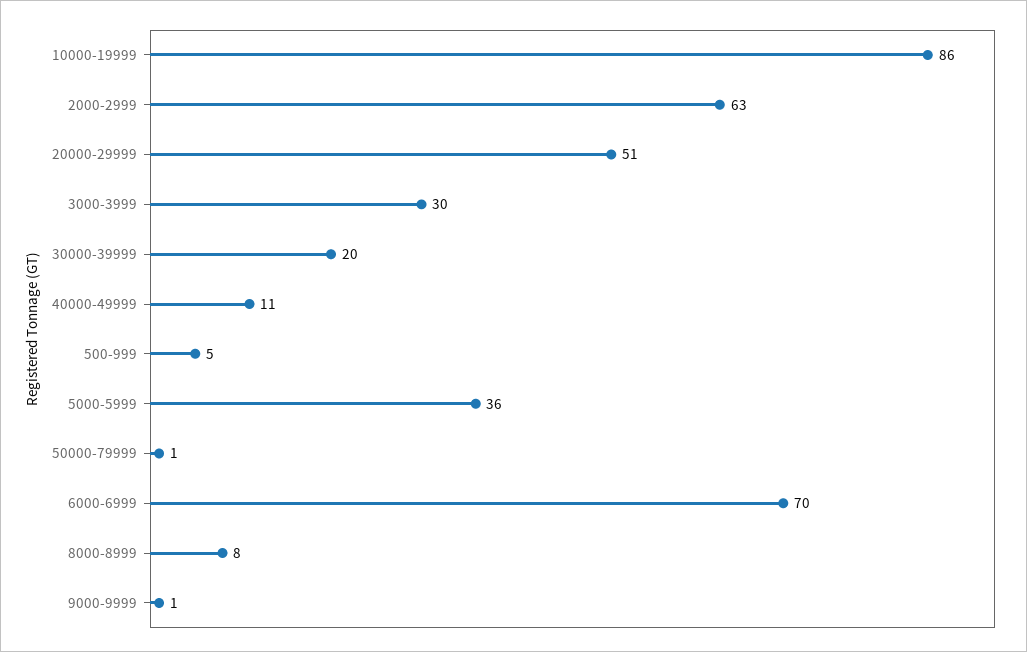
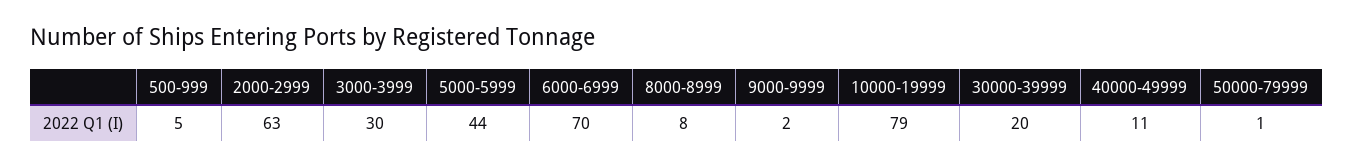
  {
-   "10000-19999": 86,
+   "10000-19999": 79,
    "2000-2999": 63,
-   "20000-29999": 51,
    "3000-3999": 30,
    "30000-39999": 20,
    "40000-49999": 11,
    "500-999": 5,
-   "5000-5999": 36,
+   "5000-5999": 44,
    "50000-79999": 1,
    "6000-6999": 70,
    "8000-8999": 8,
-   "9000-9999": 1
+   "9000-9999": 2
  }

